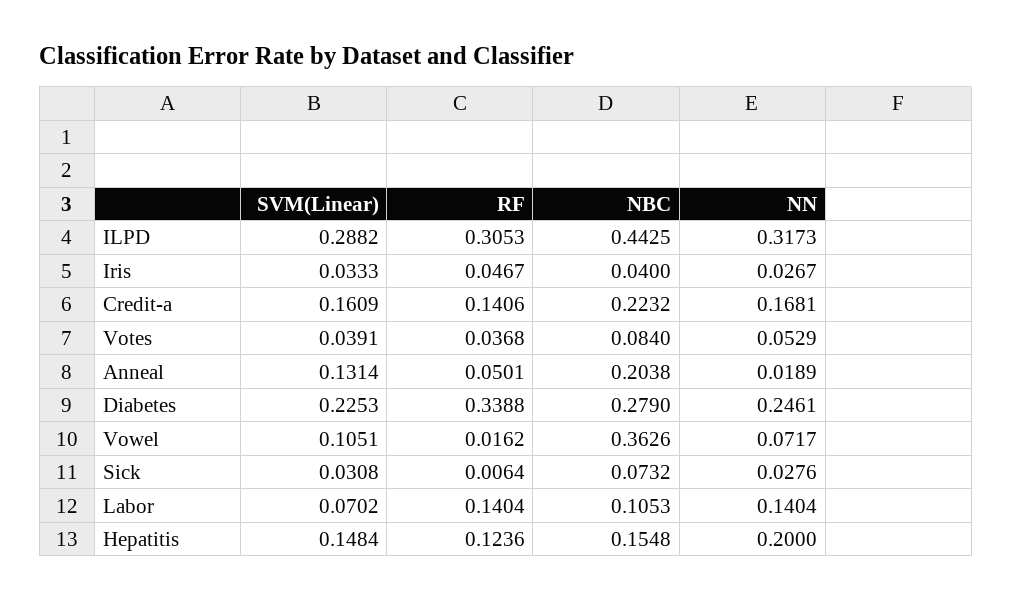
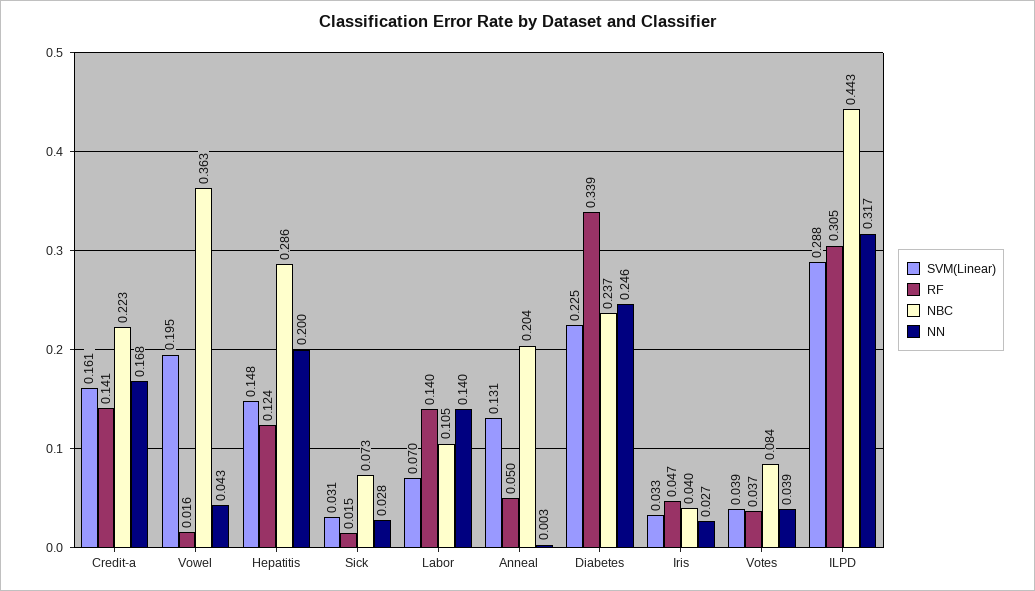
  {
    "SVM(Linear)": {
      "ILPD": 0.2882,
      "Iris": 0.0333,
      "Credit-a": 0.1609,
      "Votes": 0.0391,
      "Anneal": 0.1314,
      "Diabetes": 0.2253,
-     "Vowel": 0.1051,
+     "Vowel": 0.195,
      "Sick": 0.0308,
      "Labor": 0.0702,
      "Hepatitis": 0.1484
    },
    "RF": {
      "ILPD": 0.3053,
      "Iris": 0.0467,
      "Credit-a": 0.1406,
      "Votes": 0.0368,
      "Anneal": 0.0501,
      "Diabetes": 0.3388,
      "Vowel": 0.0162,
-     "Sick": 0.0064,
+     "Sick": 0.015,
      "Labor": 0.1404,
      "Hepatitis": 0.1236
    },
    "NBC": {
      "ILPD": 0.4425,
      "Iris": 0.04,
      "Credit-a": 0.2232,
      "Votes": 0.084,
      "Anneal": 0.2038,
-     "Diabetes": 0.279,
+     "Diabetes": 0.237,
      "Vowel": 0.3626,
      "Sick": 0.0732,
      "Labor": 0.1053,
-     "Hepatitis": 0.1548
+     "Hepatitis": 0.286
    },
    "NN": {
      "ILPD": 0.3173,
      "Iris": 0.0267,
      "Credit-a": 0.1681,
-     "Votes": 0.0529,
+     "Votes": 0.039,
-     "Anneal": 0.0189,
+     "Anneal": 0.003,
      "Diabetes": 0.2461,
-     "Vowel": 0.0717,
+     "Vowel": 0.043,
      "Sick": 0.0276,
      "Labor": 0.1404,
      "Hepatitis": 0.2
    }
  }

